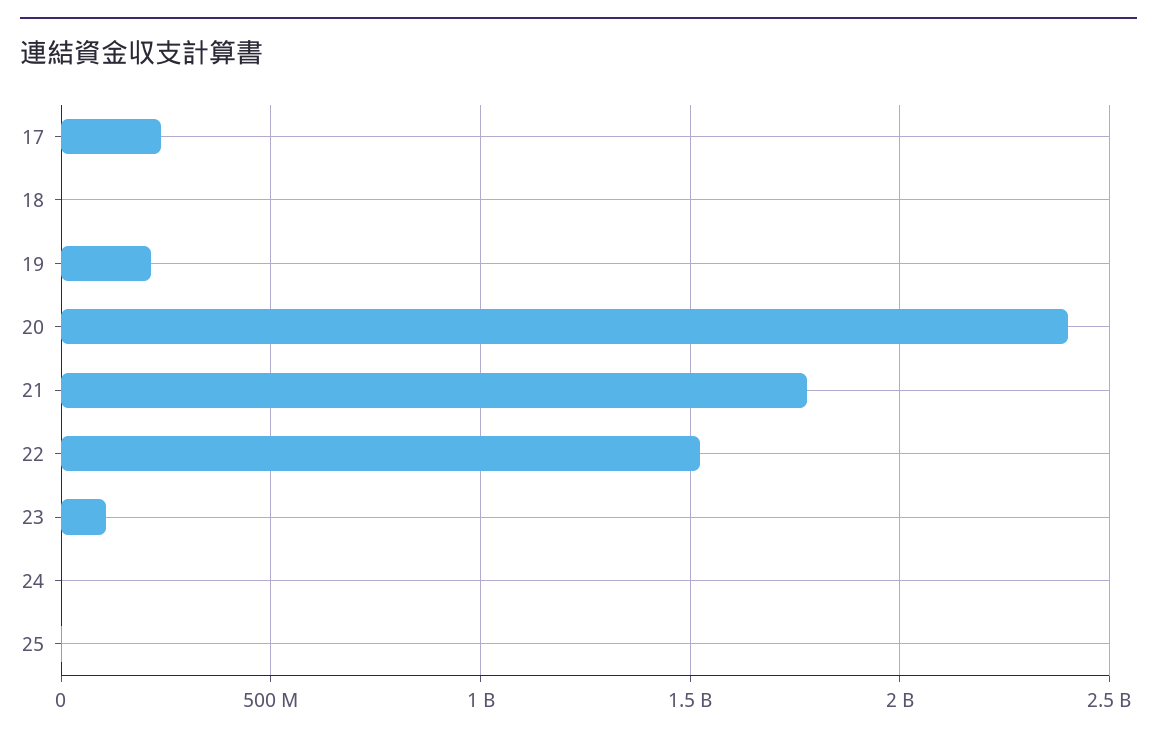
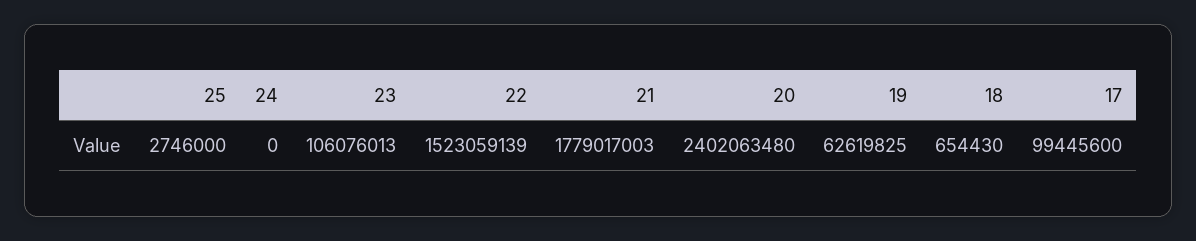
  {
-   "17": 250000000,
+   "17": 99445600,
    "18": 654430,
-   "19": 200000000,
+   "19": 62619825,
    "20": 2402063480,
    "21": 1779017003,
    "22": 1523059139,
    "23": 106076013,
    "24": 0,
    "25": 2746000
  }

